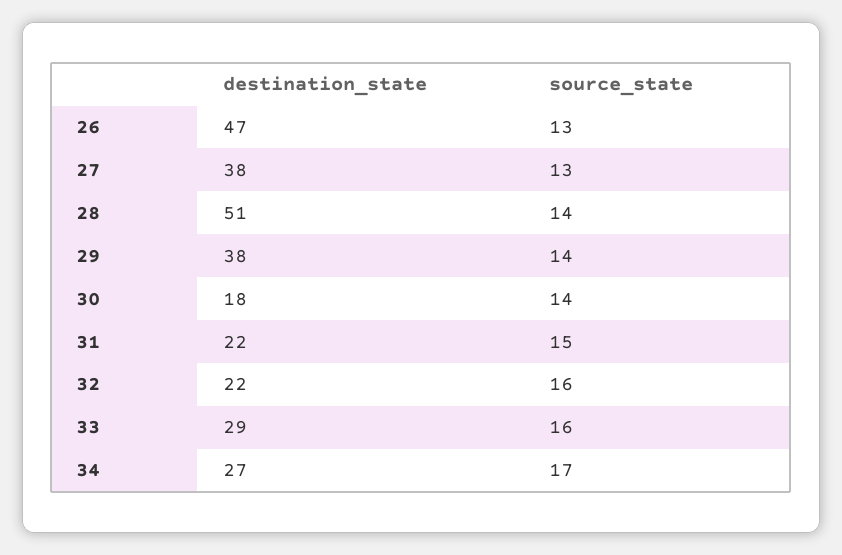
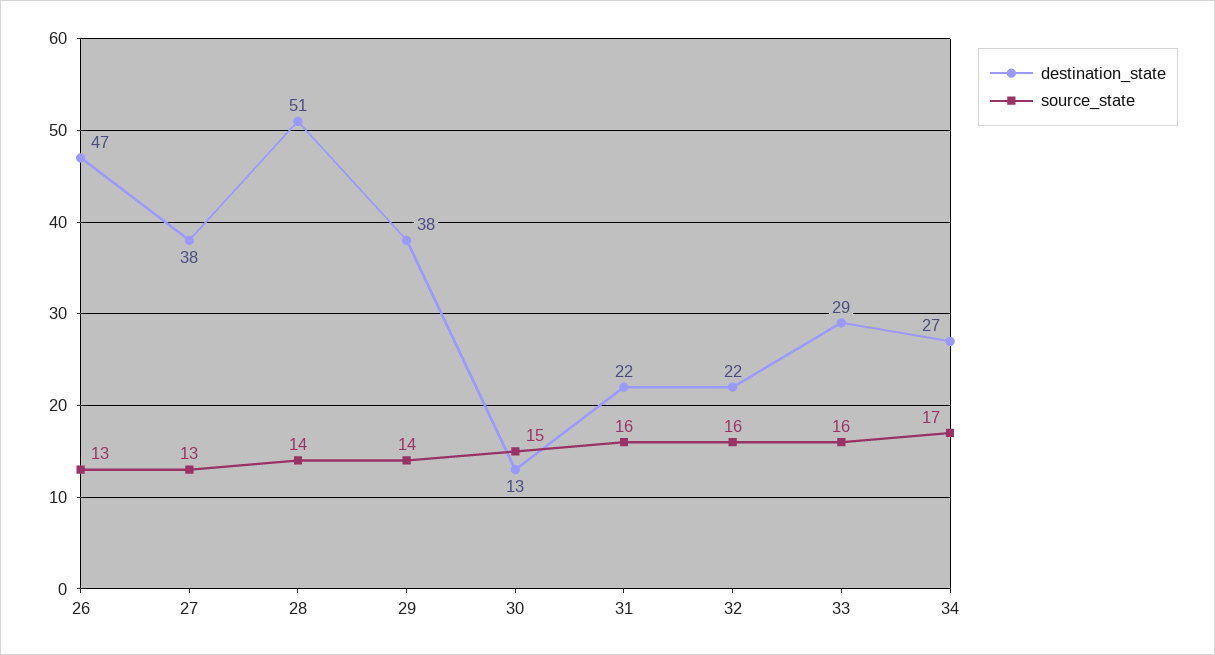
  {
    "destination_state": {
      "26": 47,
      "27": 38,
      "28": 51,
      "29": 38,
-     "30": 18,
+     "30": 13,
      "31": 22,
      "32": 22,
      "33": 29,
      "34": 27
    },
    "source_state": {
      "26": 13,
      "27": 13,
      "28": 14,
      "29": 14,
-     "30": 14,
+     "30": 15,
-     "31": 15,
+     "31": 16,
      "32": 16,
      "33": 16,
      "34": 17
    }
  }

